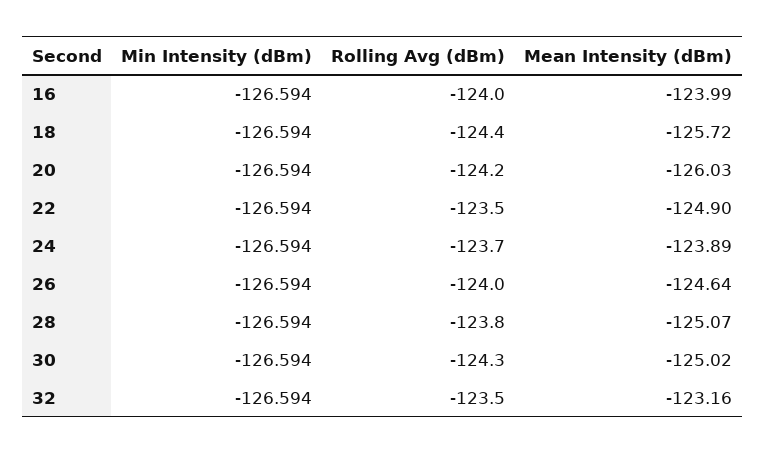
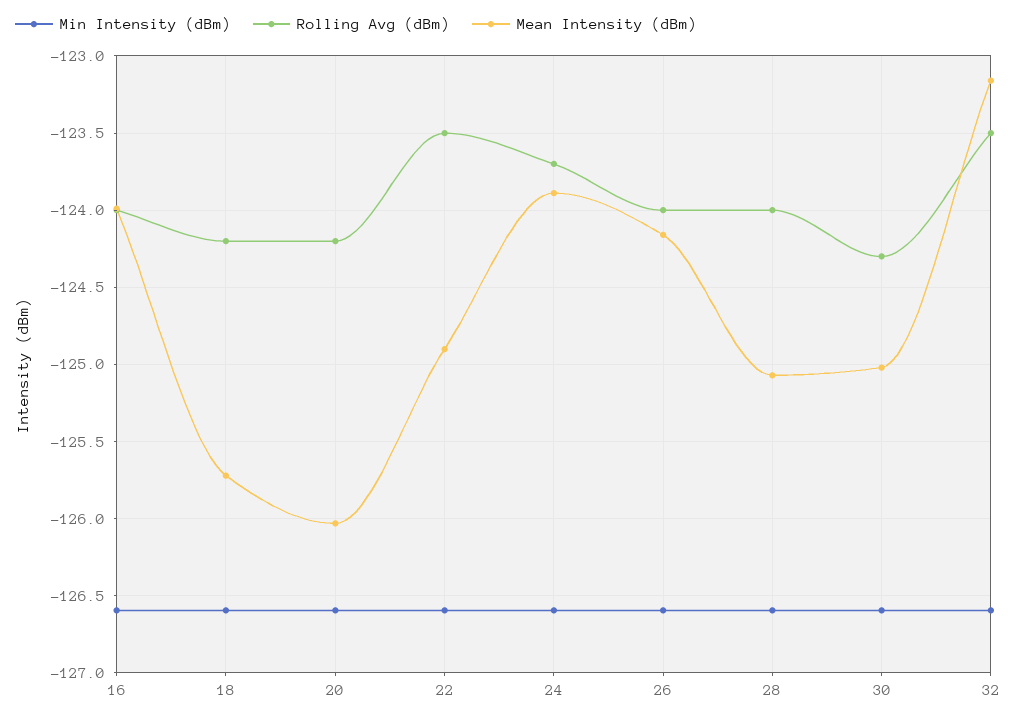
  {
    "Min Intensity (dBm)": {
      "16": -126.594,
      "18": -126.594,
      "20": -126.594,
      "22": -126.594,
      "24": -126.594,
      "26": -126.594,
      "28": -126.594,
      "30": -126.594,
      "32": -126.594
    },
    "Rolling Avg (dBm)": {
      "16": -124,
-     "18": -124.4,
+     "18": -124.2,
      "20": -124.2,
      "22": -123.5,
      "24": -123.7,
      "26": -124,
-     "28": -123.8,
+     "28": -124,
      "30": -124.3,
      "32": -123.5
    },
    "Mean Intensity (dBm)": {
      "16": -123.99,
      "18": -125.72,
      "20": -126.03,
      "22": -124.9,
      "24": -123.89,
-     "26": -124.64,
+     "26": -124.15,
      "28": -125.07,
      "30": -125.02,
      "32": -123.16
    }
  }

